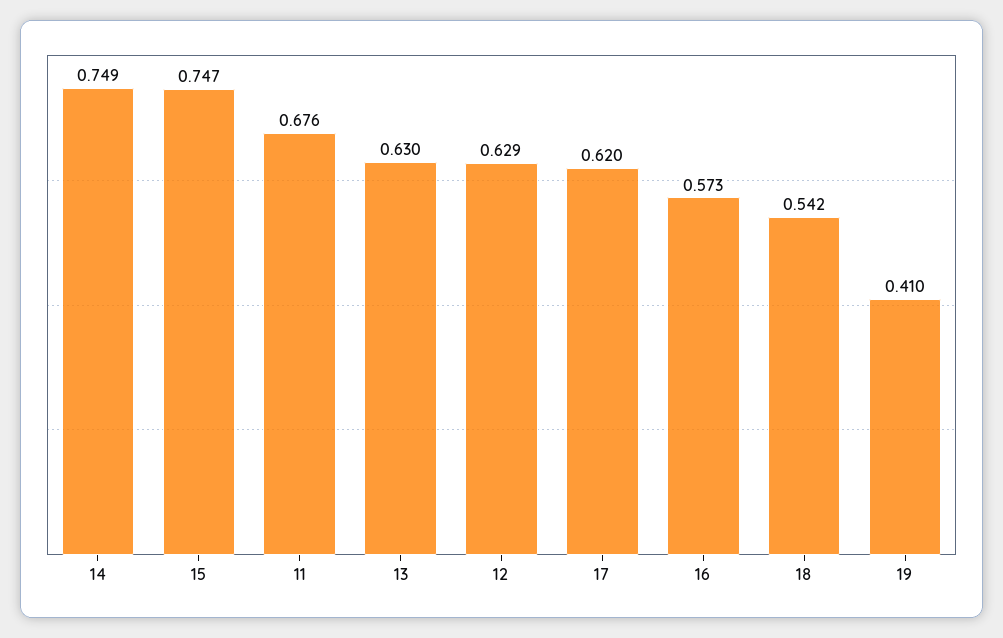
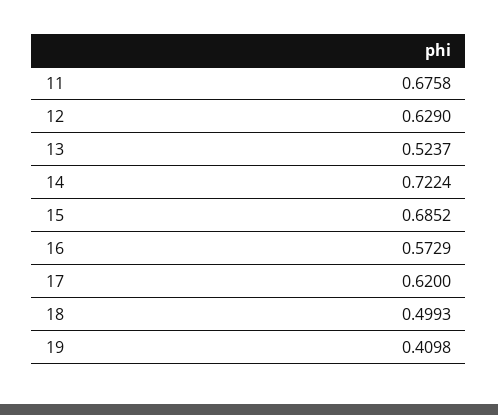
  {
-   "14": 0.749,
+   "14": 0.7224,
-   "15": 0.747,
+   "15": 0.6852,
    "11": 0.6758,
-   "13": 0.63,
+   "13": 0.5237,
    "12": 0.629,
    "17": 0.62,
    "16": 0.5729,
-   "18": 0.542,
+   "18": 0.4993,
    "19": 0.4098
  }

